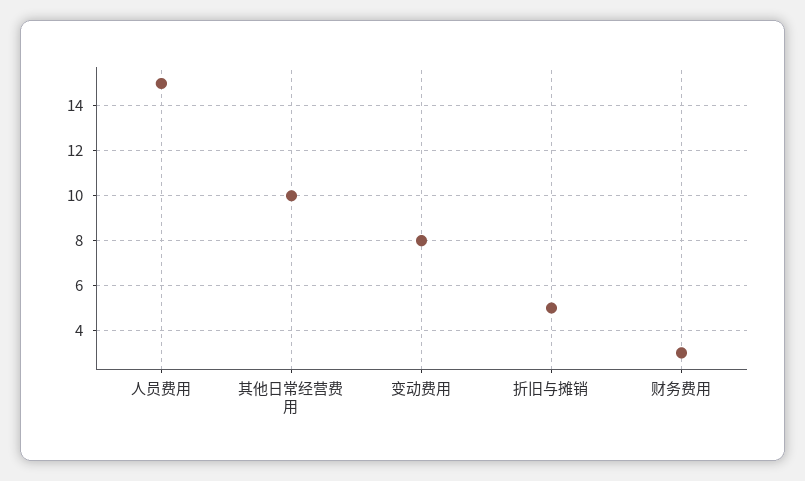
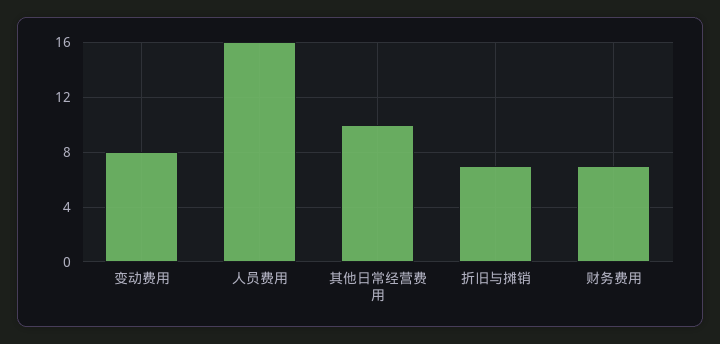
  {
-   "人员费用": 15,
+   "人员费用": 16,
    "其他日常经营费用": 10,
    "变动费用": 8,
-   "折旧与摊销": 5,
+   "折旧与摊销": 7,
-   "财务费用": 3
+   "财务费用": 7
  }

